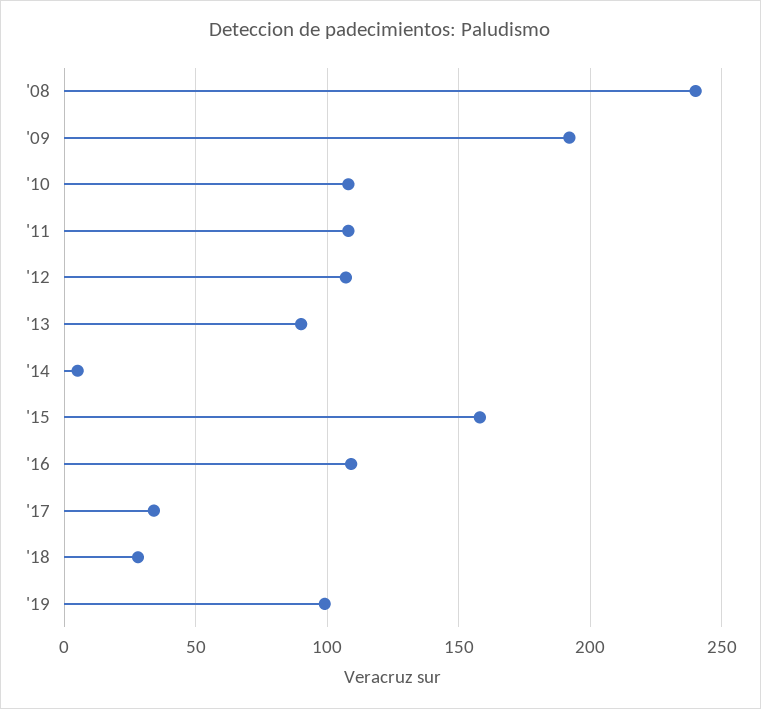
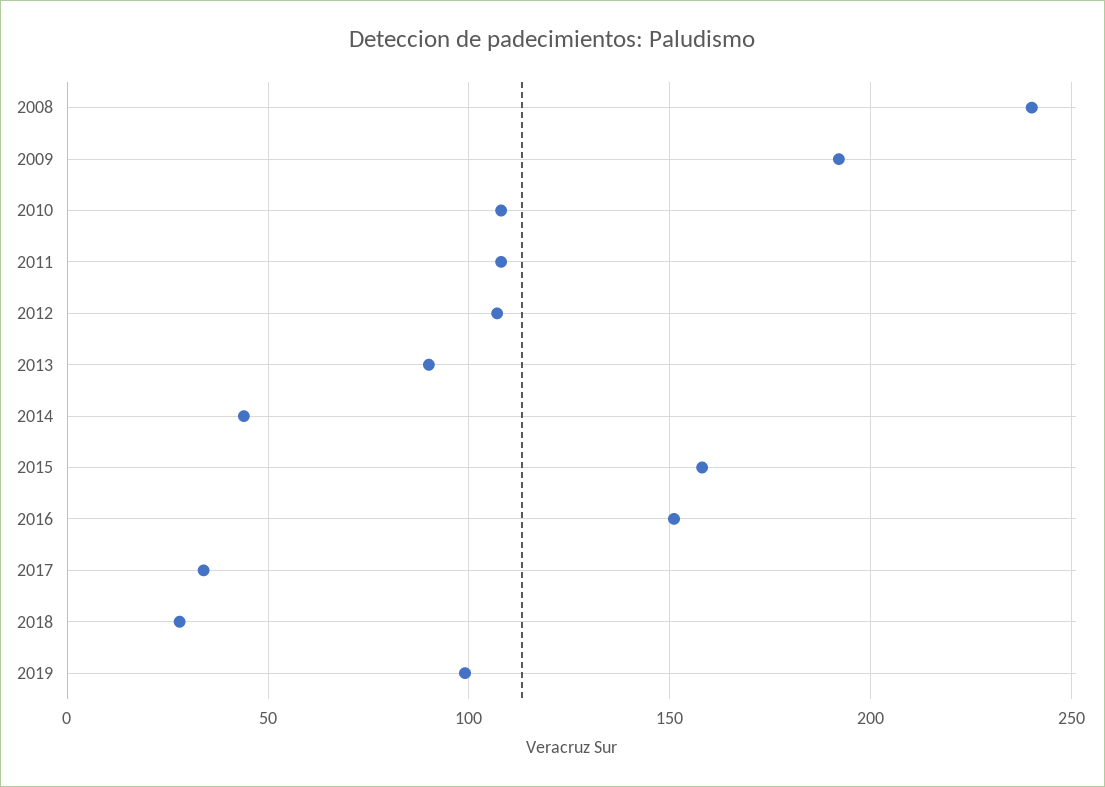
  {
    "'08": 240,
    "'09": 190,
    "'10": 110,
    "'11": 110,
    "'12": 105,
    "'13": 90,
-   "'14": 5,
+   "'14": 45,
    "'15": 160,
-   "'16": 110,
+   "'16": 150,
    "'17": 35,
    "'18": 30,
    "'19": 100
  }

